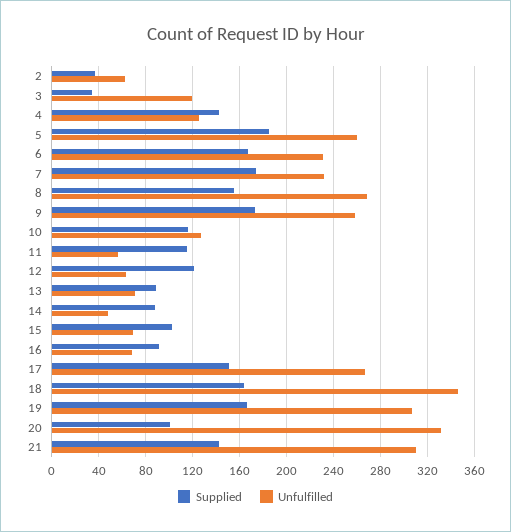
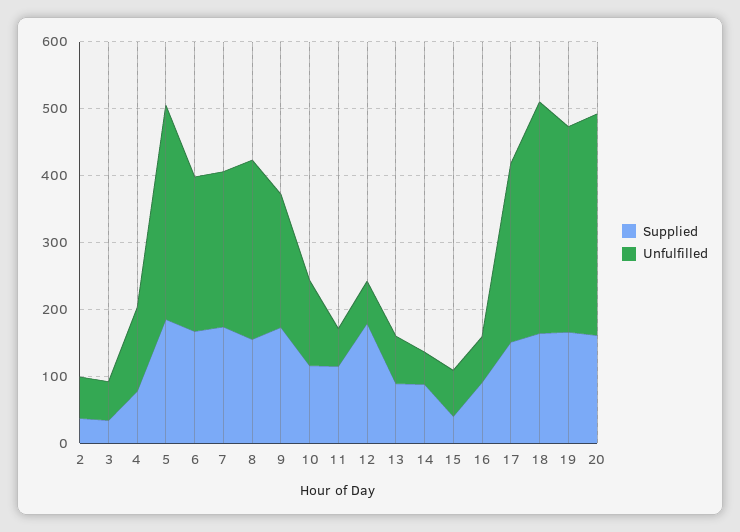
  {
    "Supplied": {
      "2": 40,
      "3": 30,
-     "4": 140,
+     "4": 80,
      "5": 190,
      "6": 170,
      "7": 170,
      "8": 160,
      "9": 170,
      "10": 120,
      "11": 120,
-     "12": 120,
+     "12": 180,
      "13": 90,
      "14": 90,
-     "15": 100,
+     "15": 40,
      "16": 90,
      "17": 150,
      "18": 160,
      "19": 170,
-     "20": 100,
+     "20": 160
-     "21": 140
    },
    "Unfulfilled": {
      "2": 60,
-     "3": 120,
+     "3": 60,
      "4": 130,
-     "5": 260,
+     "5": 320,
      "6": 230,
      "7": 230,
      "8": 270,
-     "9": 260,
+     "9": 200,
      "10": 130,
      "11": 60,
      "12": 60,
      "13": 70,
      "14": 50,
      "15": 70,
      "16": 70,
      "17": 270,
      "18": 350,
      "19": 310,
-     "20": 330,
+     "20": 330
-     "21": 310
    }
  }

